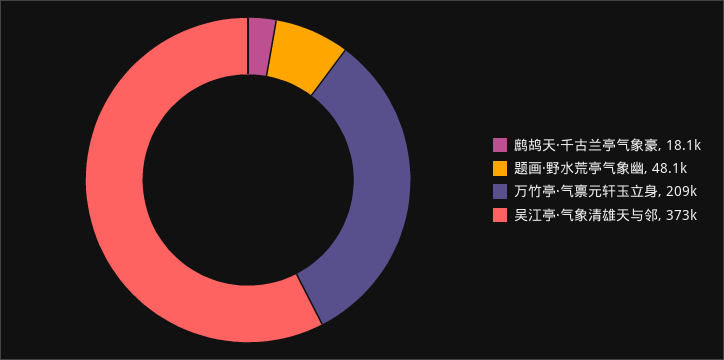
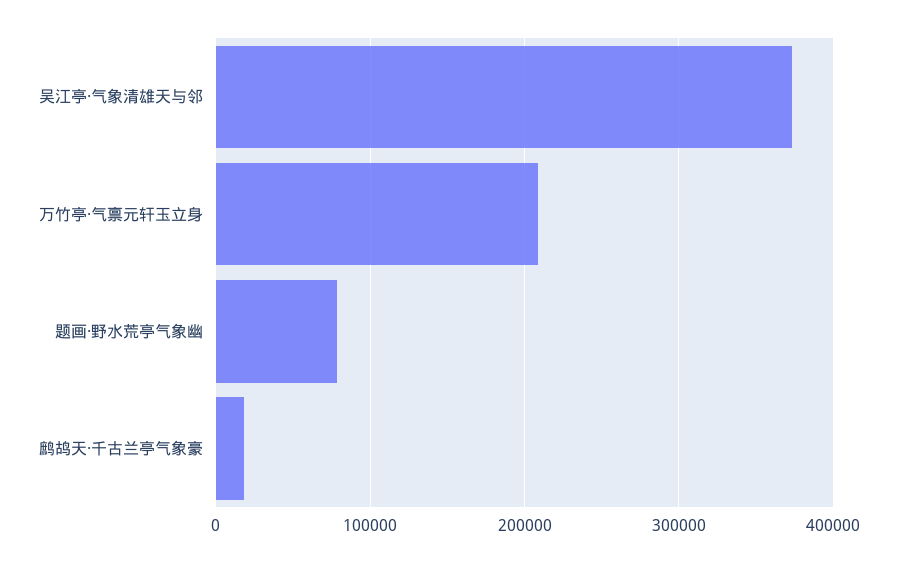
  {
    "鹧鸪天·千古兰亭气象豪": 18100,
-   "题画·野水荒亭气象幽": 48100,
+   "题画·野水荒亭气象幽": 80000,
    "万竹亭·气禀元轩玉立身": 209000,
    "吴江亭·气象清雄天与邻": 373000
  }

